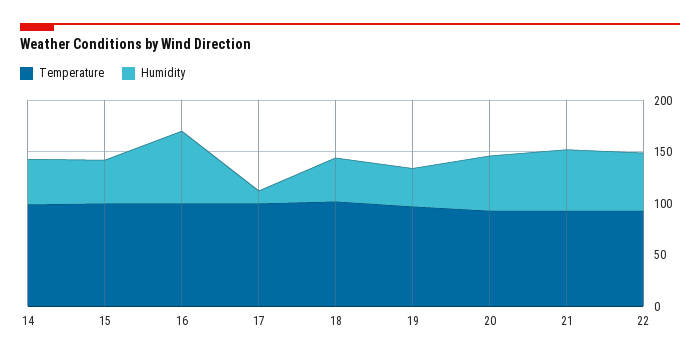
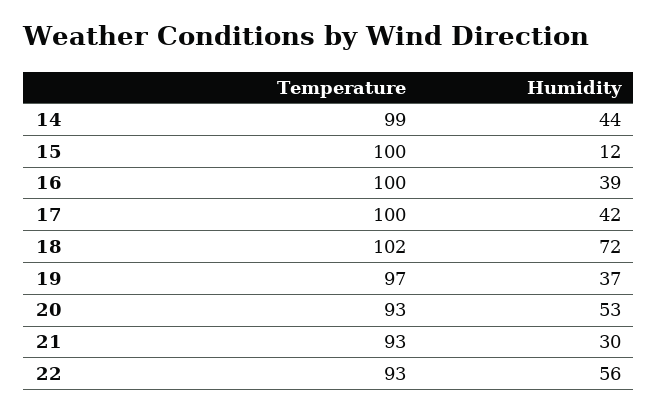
  {
    "Temperature": {
      "14": 99,
      "15": 100,
      "16": 100,
      "17": 100,
      "18": 102,
      "19": 97,
      "20": 93,
      "21": 93,
      "22": 93
    },
    "Humidity": {
      "14": 44,
-     "15": 40,
+     "15": 12,
-     "16": 70,
+     "16": 39,
-     "17": 10,
+     "17": 42,
-     "18": 40,
+     "18": 72,
      "19": 37,
      "20": 53,
-     "21": 60,
+     "21": 30,
      "22": 56
    }
  }

